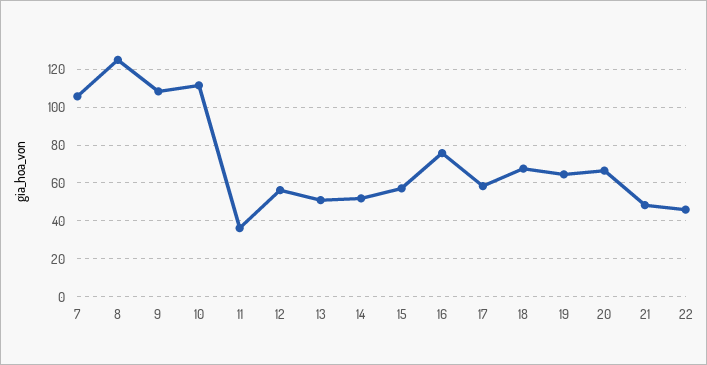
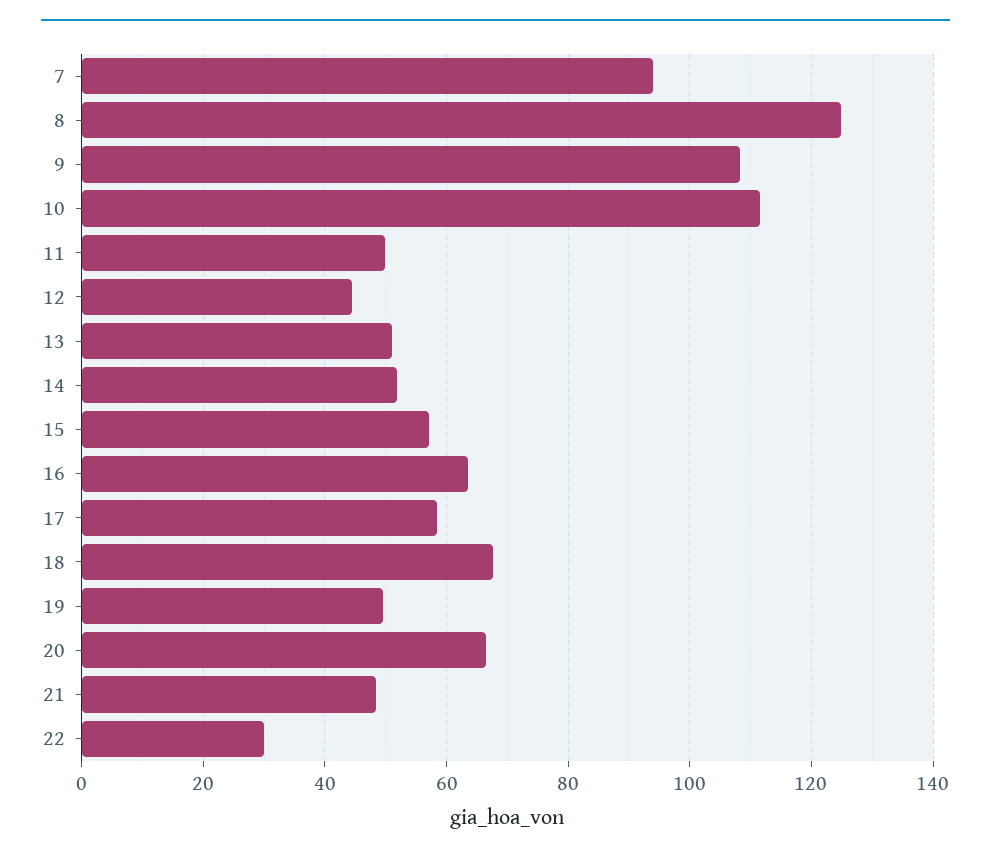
  {
-   "7": 105,
+   "7": 94,
    "8": 124,
    "9": 108,
    "10": 112,
-   "11": 35,
+   "11": 50,
-   "12": 55,
+   "12": 44,
    "13": 52,
    "14": 52,
    "15": 58,
-   "16": 75,
+   "16": 64,
    "17": 58,
    "18": 68,
-   "19": 65,
+   "19": 50,
    "20": 66,
    "21": 48,
-   "22": 45
+   "22": 30
  }

